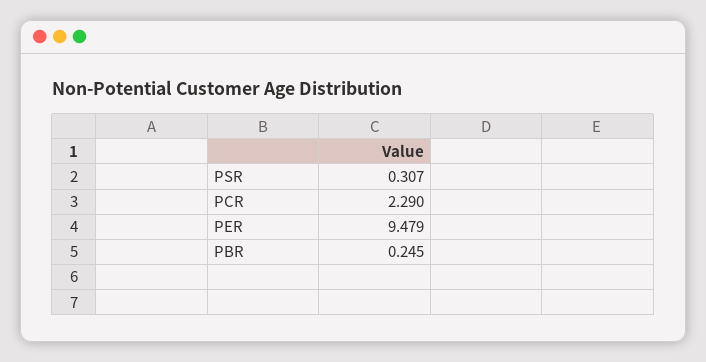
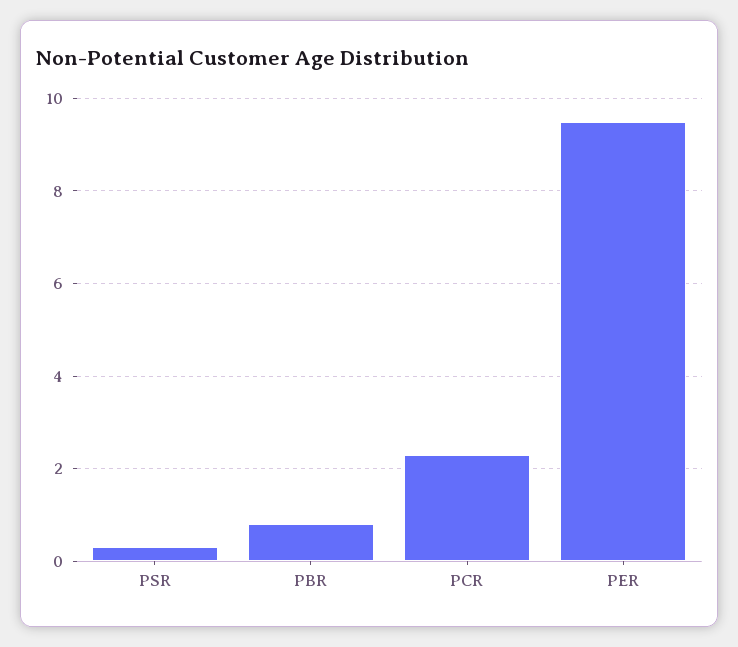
  {
    "PSR": 0.307,
    "PCR": 2.29,
    "PER": 9.479,
-   "PBR": 0.245
+   "PBR": 0.8
  }

